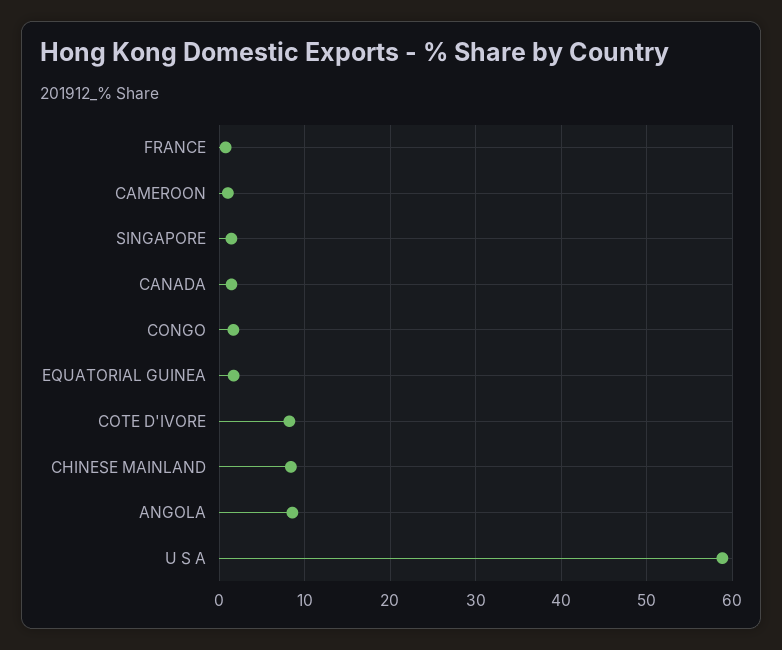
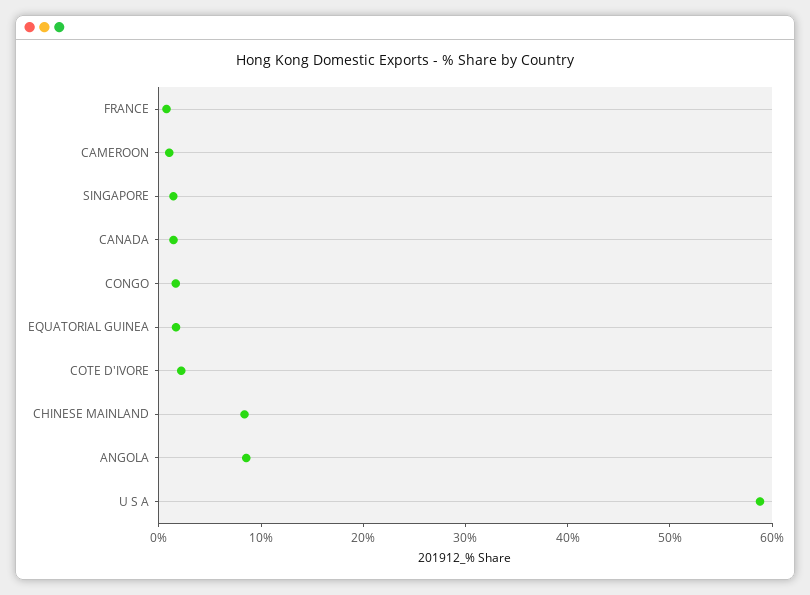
  {
    "FRANCE": 1,
    "CAMEROON": 1,
    "SINGAPORE": 1,
    "CANADA": 1,
    "CONGO": 2,
    "EQUATORIAL GUINEA": 2,
-   "COTE D'IVORE": 8,
+   "COTE D'IVORE": 2,
    "CHINESE MAINLAND": 8,
    "ANGOLA": 9,
    "U S A": 59
  }

